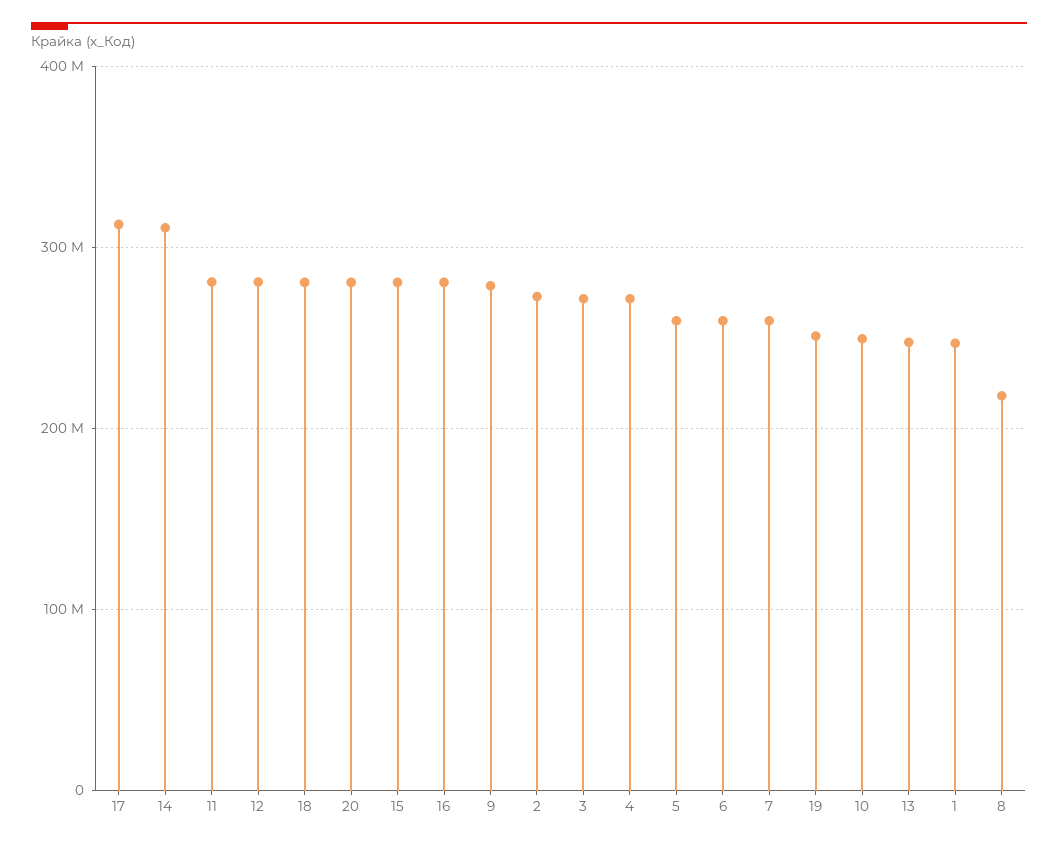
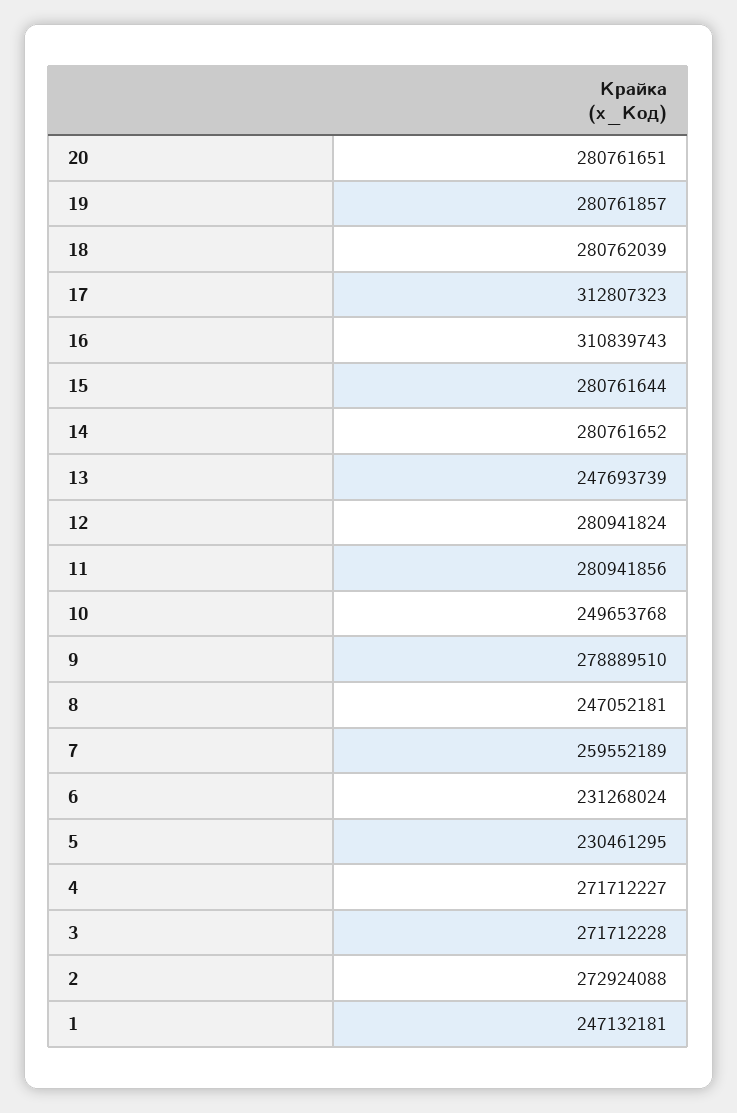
  {
    "17": 312807323,
-   "14": 310000000,
+   "14": 280761652,
    "11": 280941856,
    "12": 280941824,
    "18": 280762039,
    "20": 280761651,
    "15": 280761644,
-   "16": 280000000,
+   "16": 310839743,
    "9": 278889510,
    "2": 272924088,
    "3": 271712228,
    "4": 271712227,
-   "5": 260000000,
+   "5": 230461295,
-   "6": 260000000,
+   "6": 231268024,
    "7": 259552189,
-   "19": 250000000,
+   "19": 280761857,
    "10": 249653768,
    "13": 247693739,
    "1": 247132181,
-   "8": 220000000
+   "8": 247052181
  }

